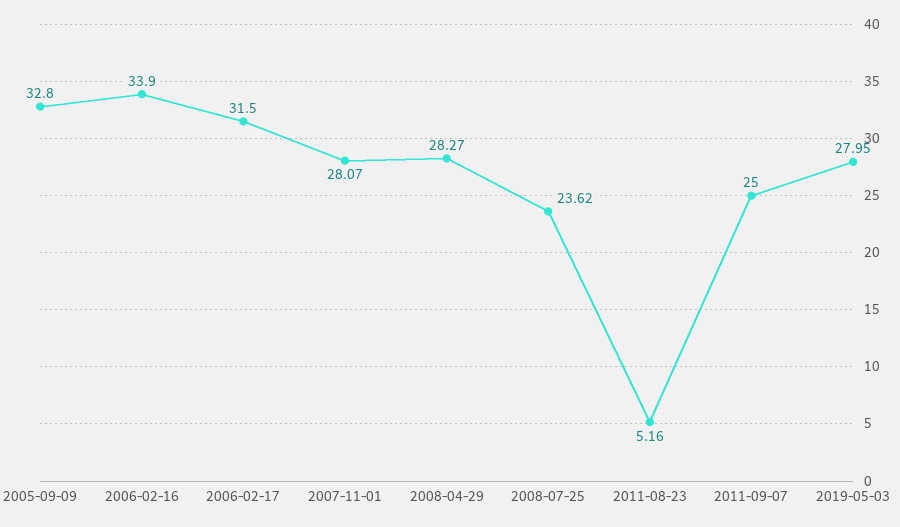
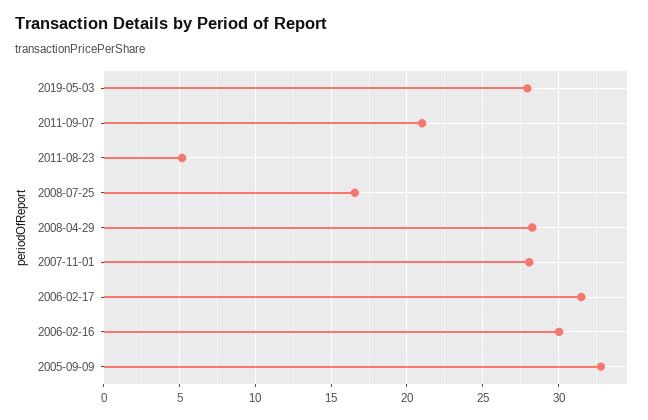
  {
    "2005-09-09": 32.8,
-   "2006-02-16": 33.9,
+   "2006-02-16": 30,
    "2006-02-17": 31.5,
    "2007-11-01": 28.07,
    "2008-04-29": 28.27,
-   "2008-07-25": 23.62,
+   "2008-07-25": 16.5,
    "2011-08-23": 5.16,
-   "2011-09-07": 25,
+   "2011-09-07": 21,
    "2019-05-03": 27.95
  }

